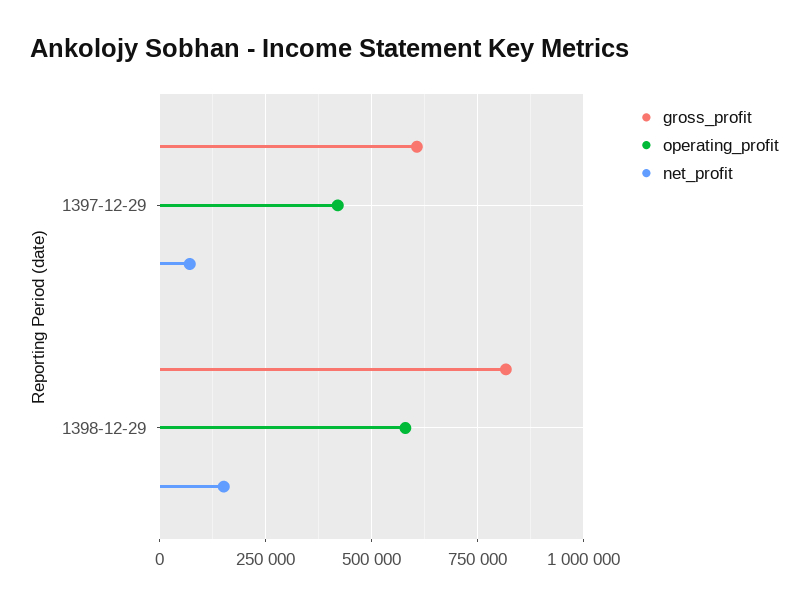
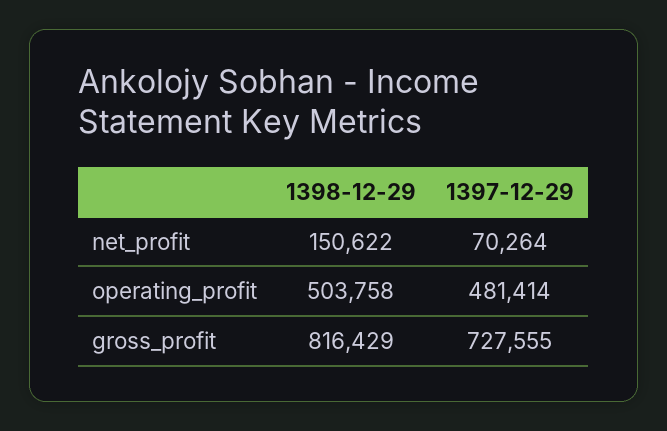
  {
    "gross_profit": {
-     "1397-12-29": 600000,
+     "1397-12-29": 727555,
      "1398-12-29": 816429
    },
    "operating_profit": {
-     "1397-12-29": 425000,
+     "1397-12-29": 481414,
-     "1398-12-29": 575000
+     "1398-12-29": 503758
    },
    "net_profit": {
      "1397-12-29": 70264,
      "1398-12-29": 150622
    }
  }

